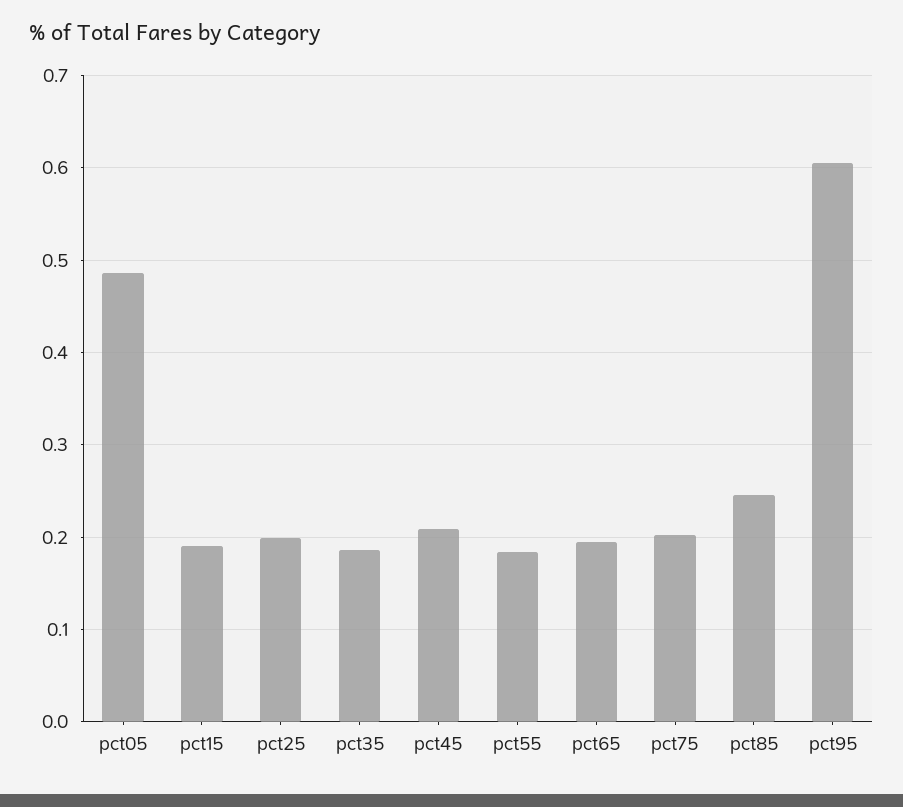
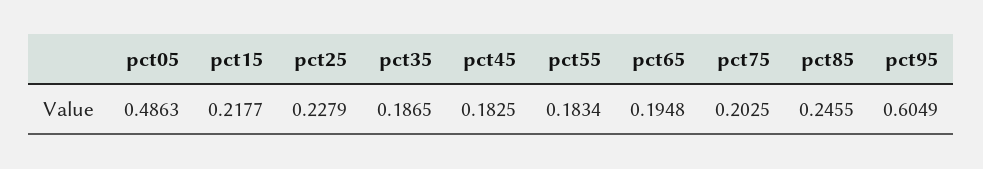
  {
    "pct05": 0.4863,
-   "pct15": 0.19,
+   "pct15": 0.2177,
-   "pct25": 0.2,
+   "pct25": 0.2279,
    "pct35": 0.1865,
-   "pct45": 0.21,
+   "pct45": 0.1825,
    "pct55": 0.1834,
    "pct65": 0.1948,
    "pct75": 0.2025,
    "pct85": 0.2455,
    "pct95": 0.6049
  }

